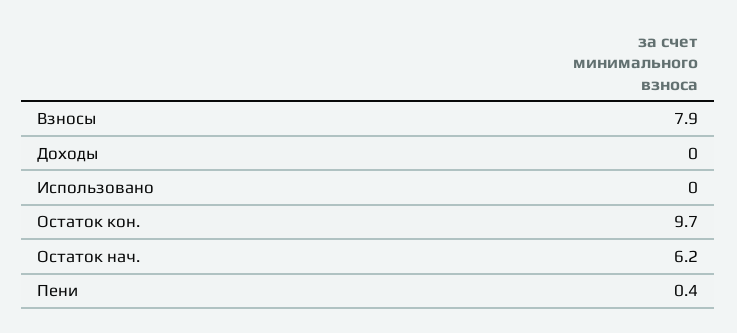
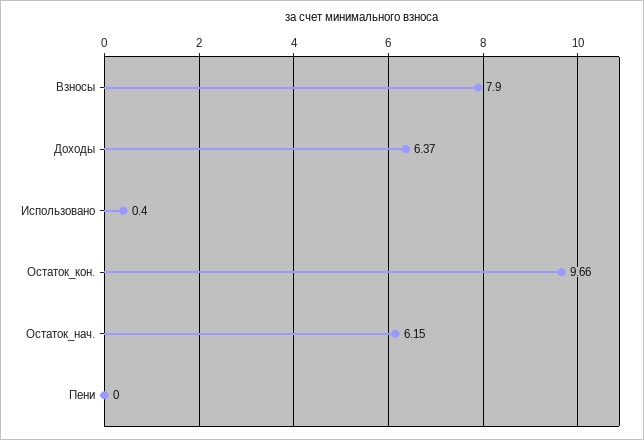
  {
    "Взносы": 7.9,
-   "Доходы": 0,
+   "Доходы": 6.37,
-   "Использовано": 0,
+   "Использовано": 0.4,
    "Остаток кон.": 9.66,
    "Остаток нач.": 6.15,
-   "Пени": 0.4
+   "Пени": 0
  }

